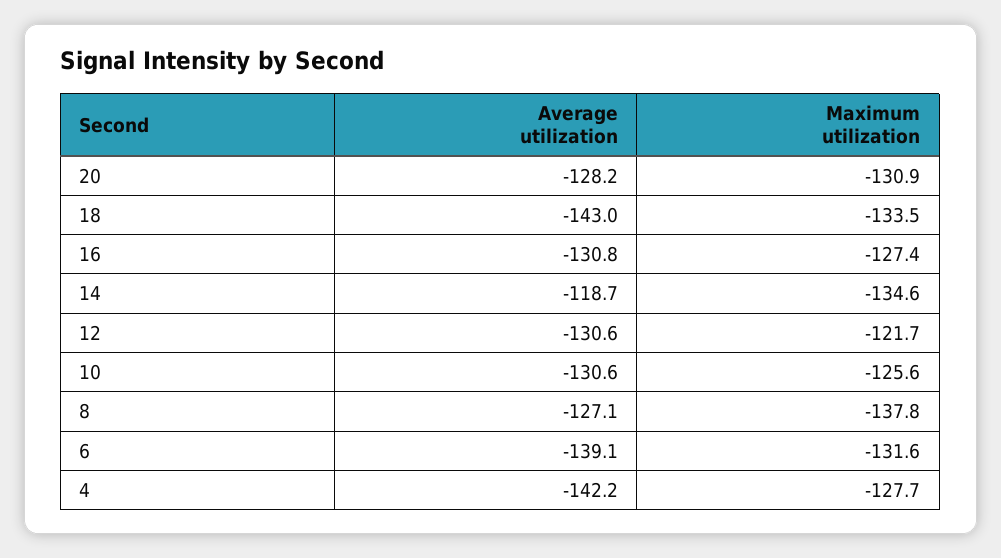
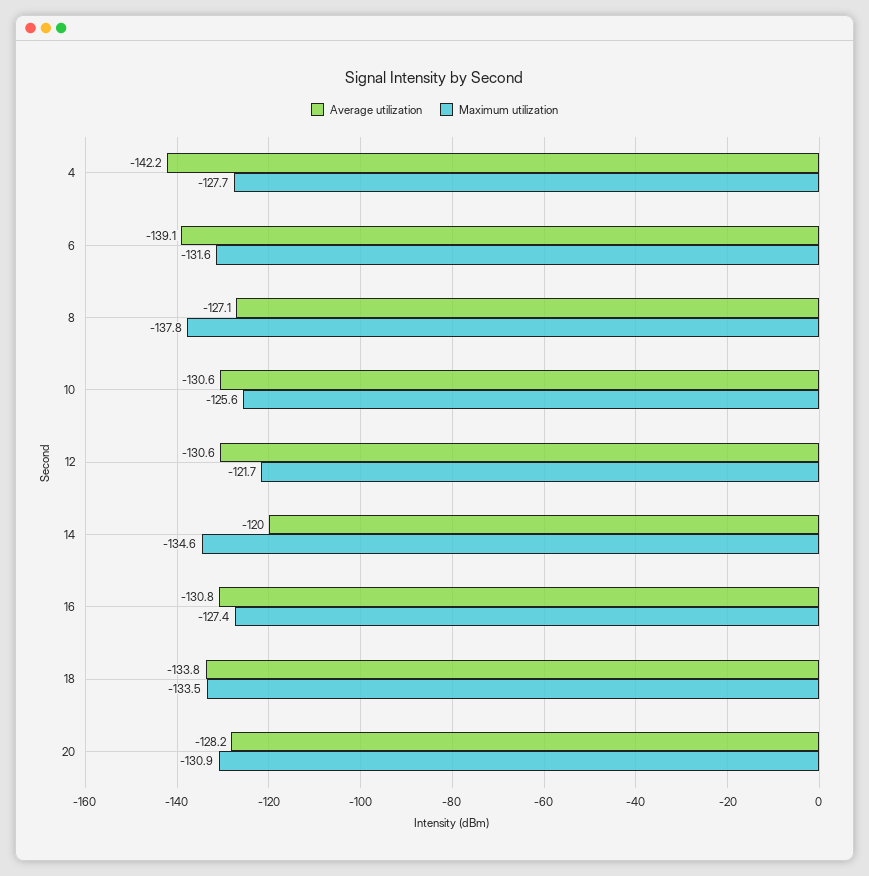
  {
    "Average utilization": {
      "20": -128.2,
-     "18": -143,
+     "18": -133.8,
      "16": -130.8,
-     "14": -118.7,
+     "14": -120,
      "12": -130.6,
      "10": -130.6,
      "8": -127.1,
      "6": -139.1,
      "4": -142.2
    },
    "Maximum utilization": {
      "20": -130.9,
      "18": -133.5,
      "16": -127.4,
      "14": -134.6,
      "12": -121.7,
      "10": -125.6,
      "8": -137.8,
      "6": -131.6,
      "4": -127.7
    }
  }

